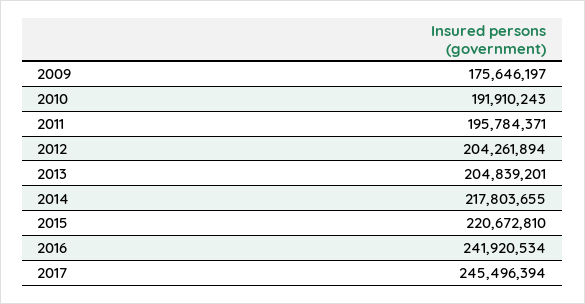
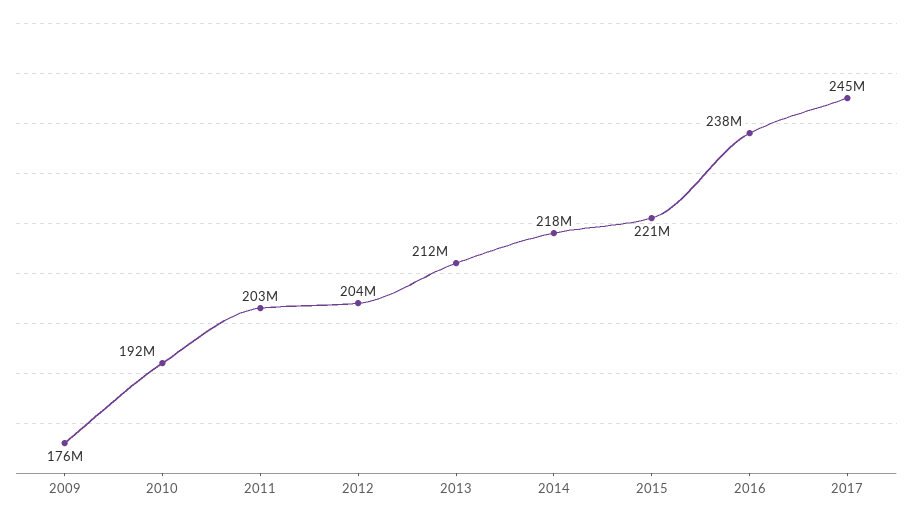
  {
    "2009": 175646197,
    "2010": 191910243,
-   "2011": 195784371,
+   "2011": 203000000,
    "2012": 204261894,
-   "2013": 204839201,
+   "2013": 212000000,
    "2014": 217803655,
    "2015": 220672810,
-   "2016": 241920534,
+   "2016": 238000000,
    "2017": 245496394
  }

